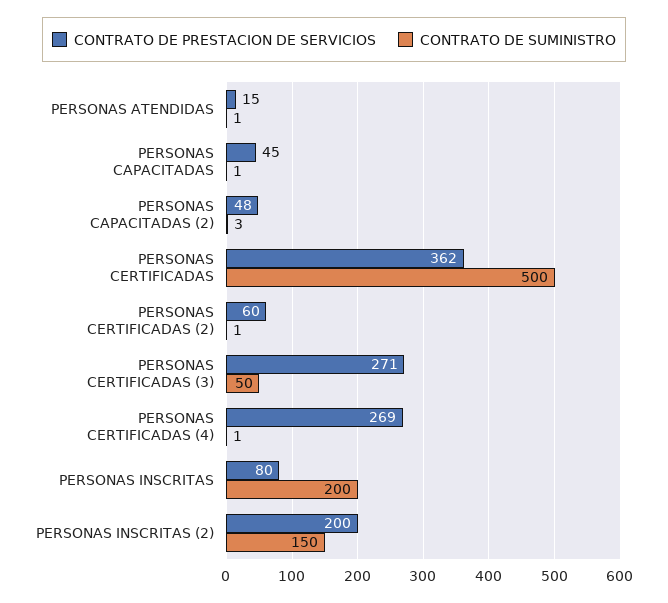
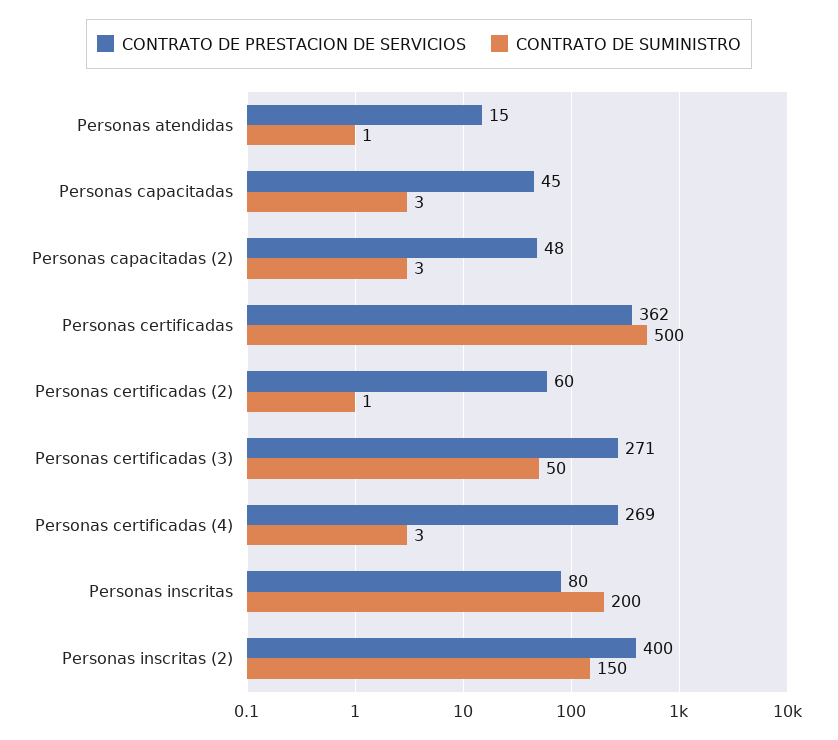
  {
    "CONTRATO DE PRESTACION DE SERVICIOS": {
      "PERSONAS ATENDIDAS": 15,
      "PERSONAS CAPACITADAS": 45,
      "PERSONAS CAPACITADAS (2)": 48,
      "PERSONAS CERTIFICADAS": 362,
      "PERSONAS CERTIFICADAS (2)": 60,
      "PERSONAS CERTIFICADAS (3)": 271,
      "PERSONAS CERTIFICADAS (4)": 269,
      "PERSONAS INSCRITAS": 80,
-     "PERSONAS INSCRITAS (2)": 200
+     "PERSONAS INSCRITAS (2)": 400
    },
    "CONTRATO DE SUMINISTRO": {
      "PERSONAS ATENDIDAS": 1,
-     "PERSONAS CAPACITADAS": 1,
+     "PERSONAS CAPACITADAS": 3,
      "PERSONAS CAPACITADAS (2)": 3,
      "PERSONAS CERTIFICADAS": 500,
      "PERSONAS CERTIFICADAS (2)": 1,
      "PERSONAS CERTIFICADAS (3)": 50,
-     "PERSONAS CERTIFICADAS (4)": 1,
+     "PERSONAS CERTIFICADAS (4)": 3,
      "PERSONAS INSCRITAS": 200,
      "PERSONAS INSCRITAS (2)": 150
    }
  }

